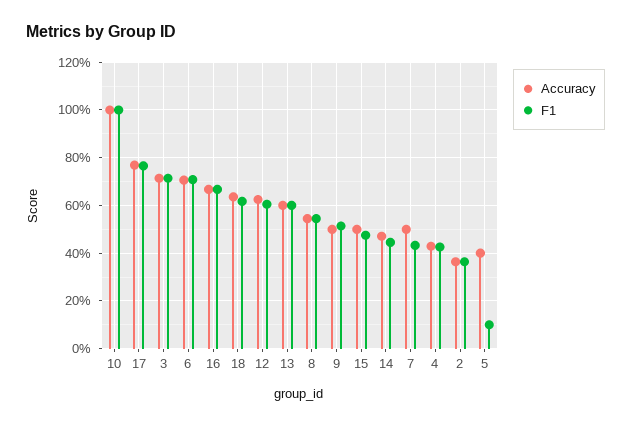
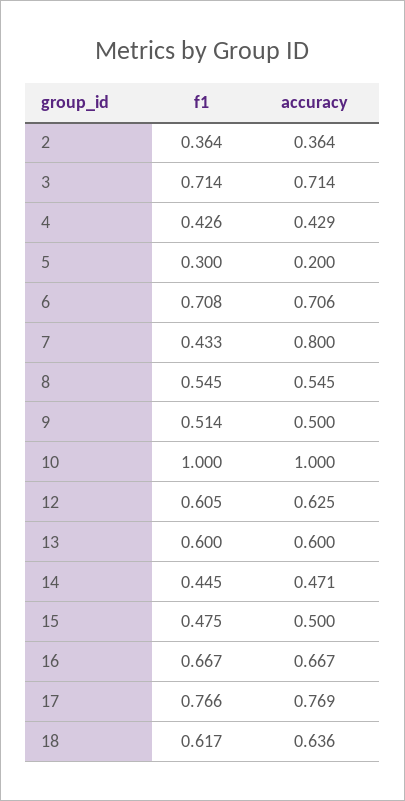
  {
    "Accuracy": {
      "10": 1,
      "17": 0.769,
      "3": 0.714,
      "6": 0.706,
      "16": 0.667,
      "18": 0.636,
      "12": 0.625,
      "13": 0.6,
      "8": 0.545,
      "9": 0.5,
      "15": 0.5,
      "14": 0.471,
-     "7": 0.5,
+     "7": 0.8,
      "4": 0.429,
      "2": 0.364,
-     "5": 0.4
+     "5": 0.2
    },
    "F1": {
      "10": 1,
      "17": 0.766,
      "3": 0.714,
      "6": 0.708,
      "16": 0.667,
      "18": 0.617,
      "12": 0.605,
      "13": 0.6,
      "8": 0.545,
      "9": 0.514,
      "15": 0.475,
      "14": 0.445,
      "7": 0.433,
      "4": 0.426,
      "2": 0.364,
-     "5": 0.1
+     "5": 0.3
    }
  }

